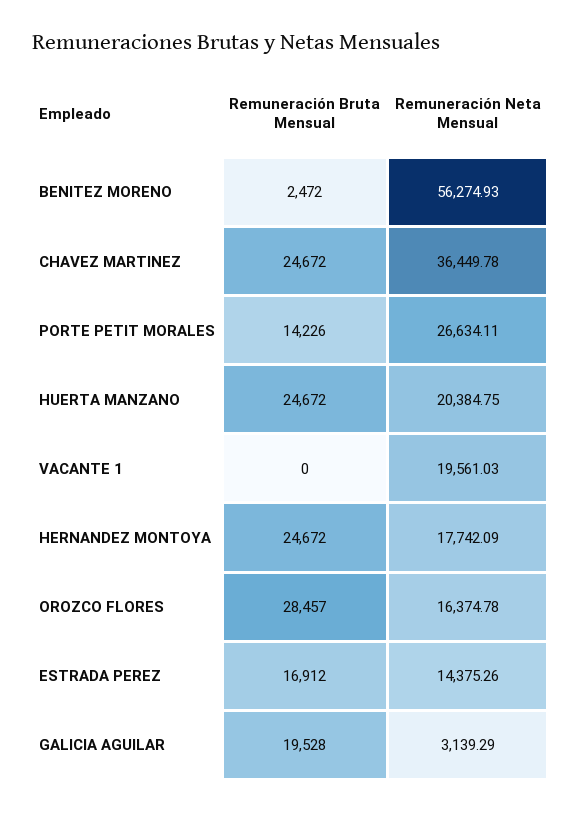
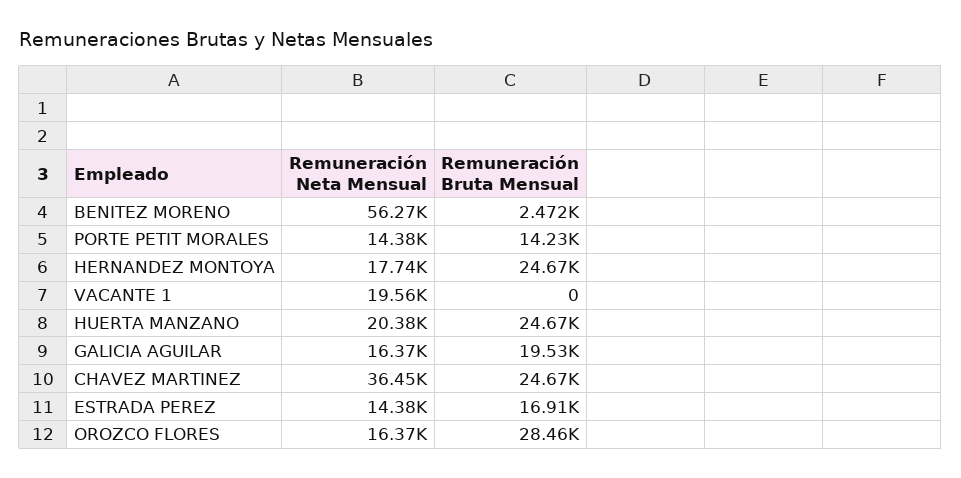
  {
    "Remuneración Bruta Mensual": {
      "BENITEZ MORENO": 2472,
      "CHAVEZ MARTINEZ": 24672,
      "PORTE PETIT MORALES": 14226,
      "HUERTA MANZANO": 24672,
      "VACANTE 1": 0,
      "HERNANDEZ MONTOYA": 24672,
      "OROZCO FLORES": 28457,
      "ESTRADA PEREZ": 16912,
      "GALICIA AGUILAR": 19528
    },
    "Remuneración Neta Mensual": {
      "BENITEZ MORENO": 56274.93,
      "CHAVEZ MARTINEZ": 36449.78,
-     "PORTE PETIT MORALES": 26634.11,
+     "PORTE PETIT MORALES": 14380,
      "HUERTA MANZANO": 20384.75,
      "VACANTE 1": 19561.03,
      "HERNANDEZ MONTOYA": 17742.09,
      "OROZCO FLORES": 16374.78,
      "ESTRADA PEREZ": 14375.26,
-     "GALICIA AGUILAR": 3139.29
+     "GALICIA AGUILAR": 16370
    }
  }

